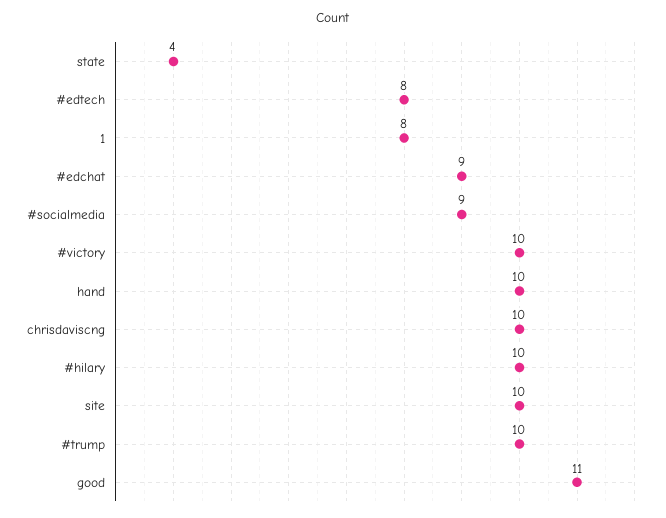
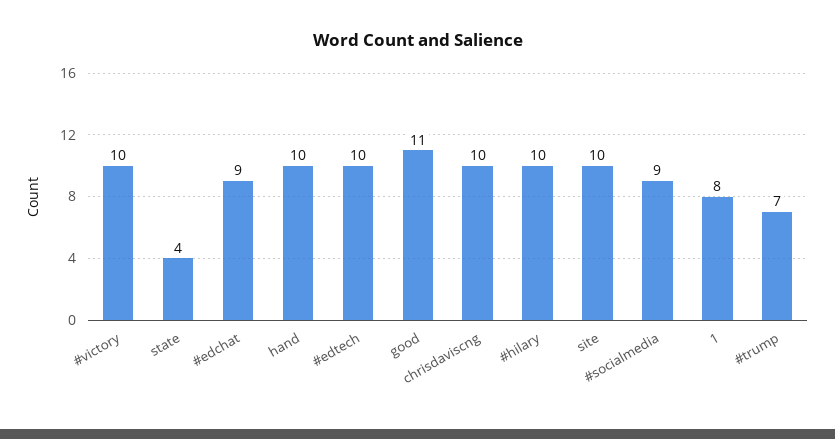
  {
    "state": 4,
-   "#edtech": 8,
+   "#edtech": 10,
    "1": 8,
    "#edchat": 9,
    "#socialmedia": 9,
    "#victory": 10,
    "hand": 10,
    "chrisdaviscng": 10,
    "#hilary": 10,
    "site": 10,
-   "#trump": 10,
+   "#trump": 7,
    "good": 11
  }

